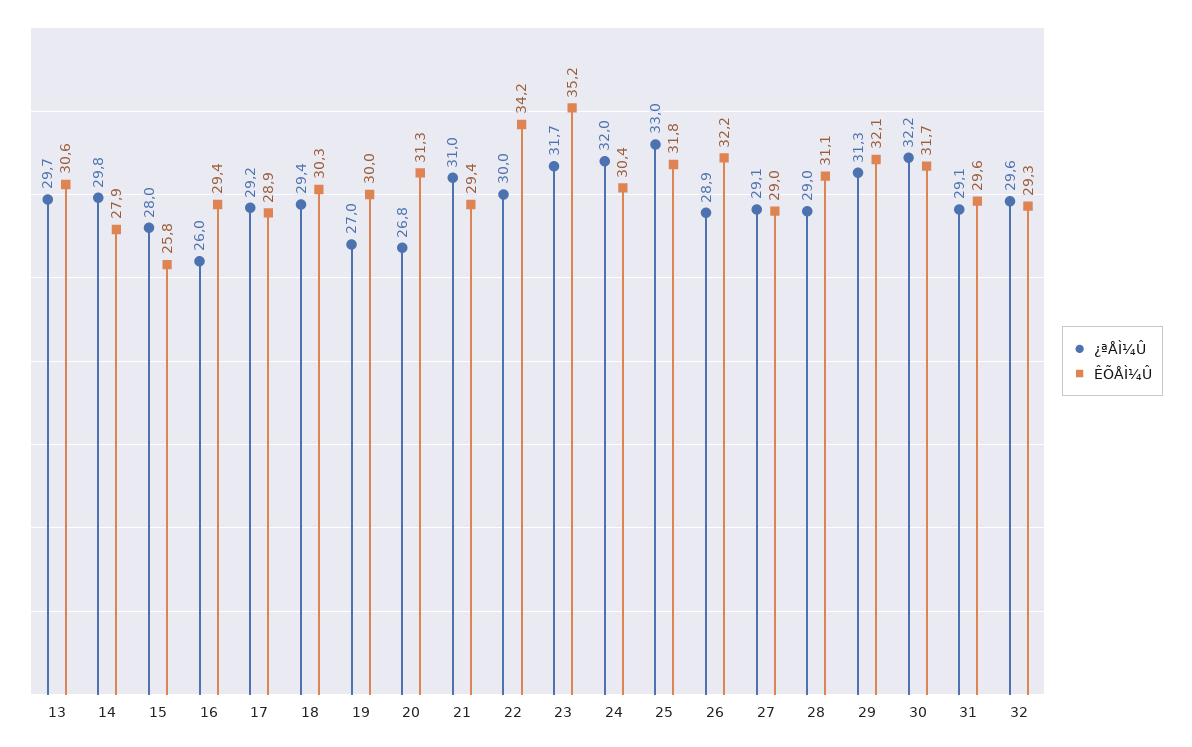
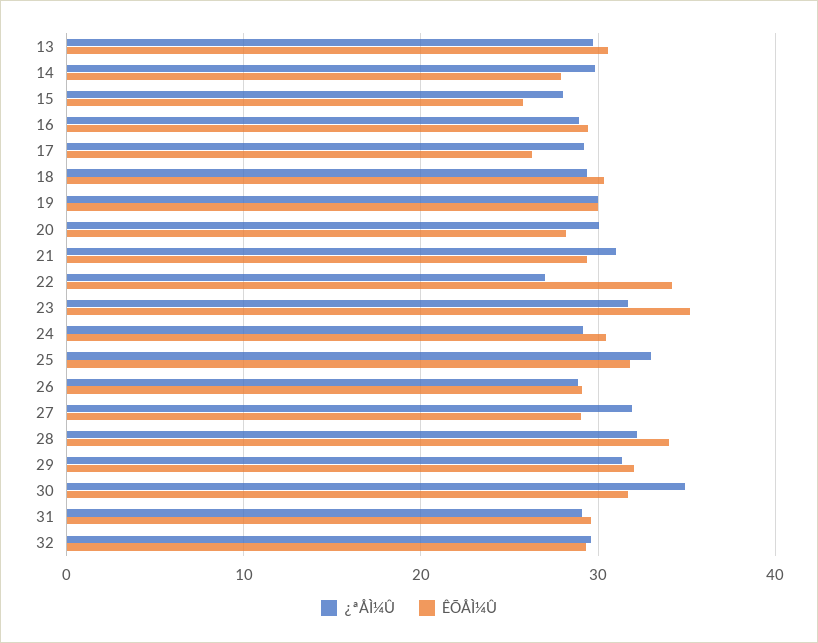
  {
    "¿ªÅÌ¼Û": {
      "13": 29.7,
      "14": 29.8,
      "15": 28,
-     "16": 26,
+     "16": 29,
      "17": 29.2,
      "18": 29.4,
-     "19": 27,
+     "19": 30,
-     "20": 26.8,
+     "20": 30,
      "21": 31,
-     "22": 30,
+     "22": 27,
      "23": 31.7,
-     "24": 32,
+     "24": 29,
      "25": 33,
      "26": 28.9,
-     "27": 29.1,
+     "27": 32,
-     "28": 29,
+     "28": 32,
      "29": 31.3,
-     "30": 32.2,
+     "30": 35,
      "31": 29.1,
      "32": 29.6
    },
    "ÊÕÅÌ¼Û": {
      "13": 30.6,
      "14": 27.9,
      "15": 25.8,
      "16": 29.4,
-     "17": 28.9,
+     "17": 26,
      "18": 30.3,
      "19": 30,
-     "20": 31.3,
+     "20": 28,
      "21": 29.4,
      "22": 34.2,
      "23": 35.2,
      "24": 30.4,
      "25": 31.8,
-     "26": 32.2,
+     "26": 29,
      "27": 29,
-     "28": 31.1,
+     "28": 34,
      "29": 32.1,
      "30": 31.7,
      "31": 29.6,
      "32": 29.3
    }
  }

